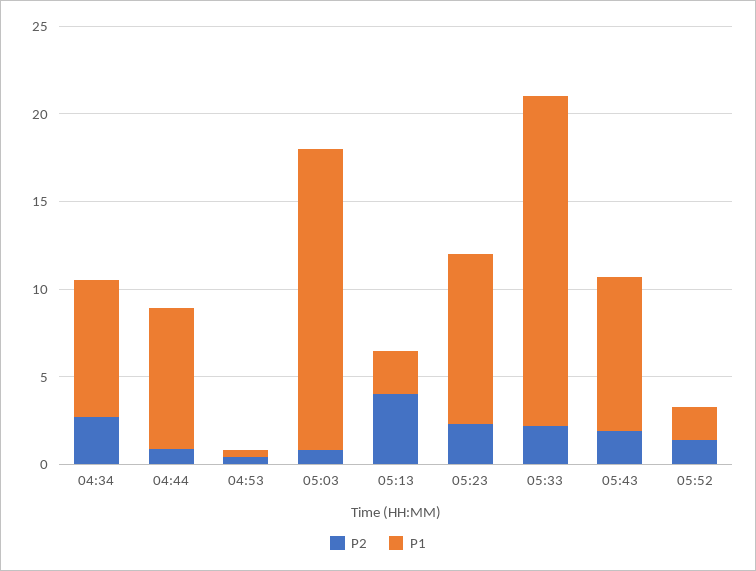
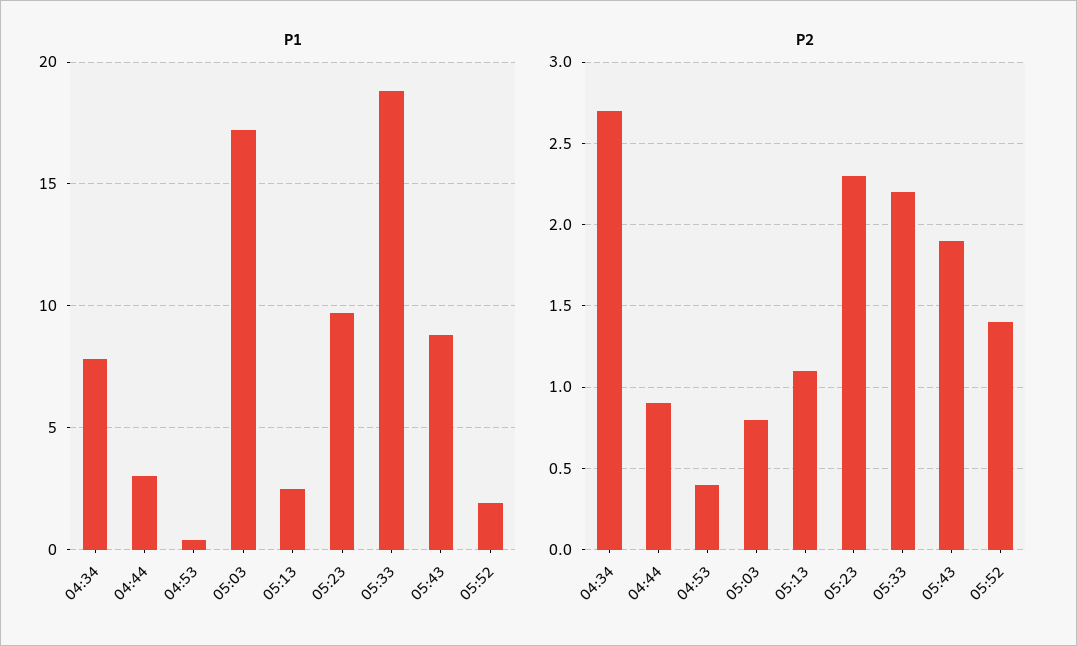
  {
    "P2": {
      "04:34": 2.7,
      "04:44": 0.9,
      "04:53": 0.4,
      "05:03": 0.8,
-     "05:13": 4,
+     "05:13": 1.1,
      "05:23": 2.3,
      "05:33": 2.2,
      "05:43": 1.9,
      "05:52": 1.4
    },
    "P1": {
      "04:34": 8,
-     "04:44": 8,
+     "04:44": 3,
      "04:53": 0.5,
      "05:03": 17,
      "05:13": 2.5,
      "05:23": 9.5,
      "05:33": 19,
      "05:43": 9,
      "05:52": 2
    }
  }

